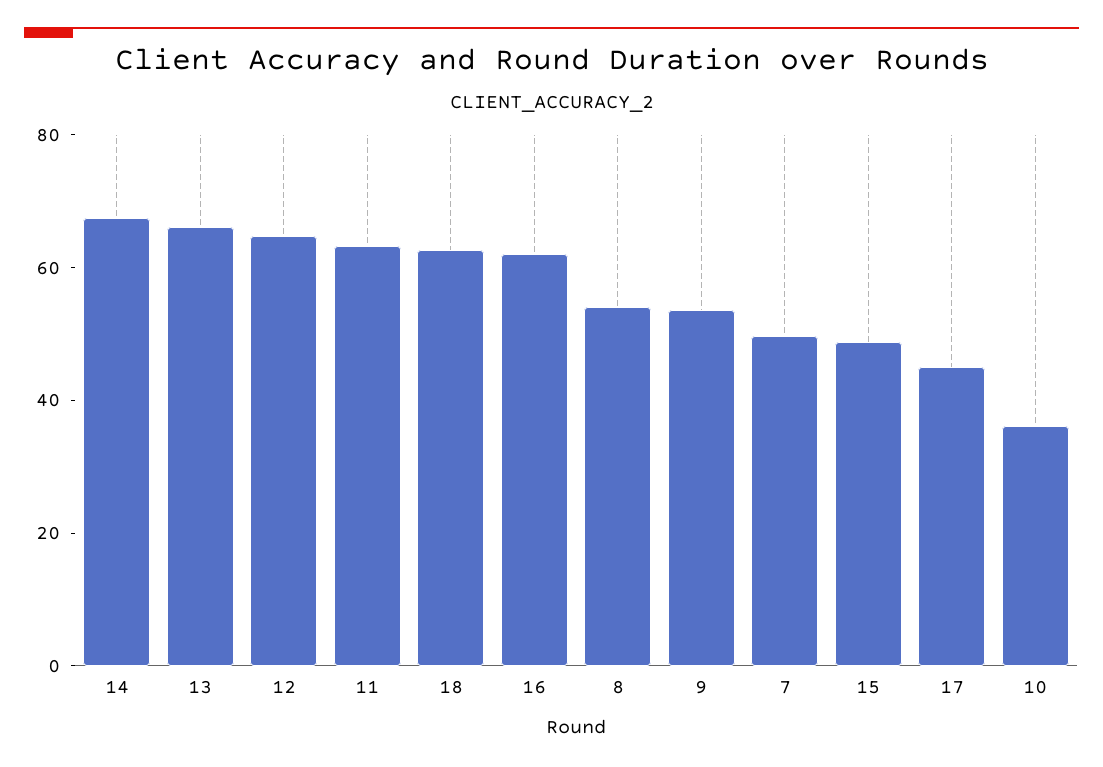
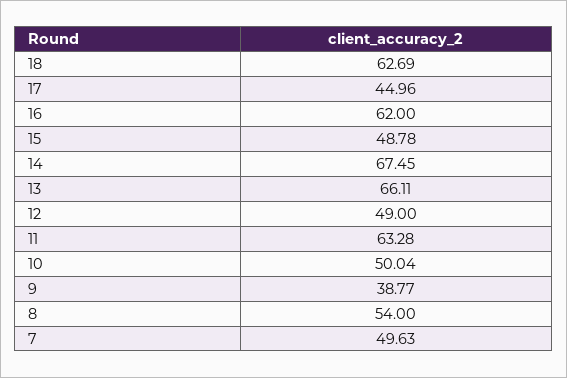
  {
    "14": 67.45,
    "13": 66.11,
-   "12": 65,
+   "12": 49,
    "11": 63.28,
    "18": 62.69,
    "16": 62,
    "8": 54,
-   "9": 55,
+   "9": 38.77,
    "7": 49.63,
    "15": 48.78,
    "17": 44.96,
-   "10": 35
+   "10": 50.04
  }

